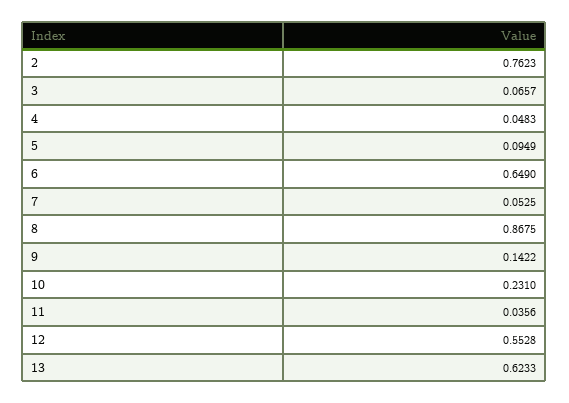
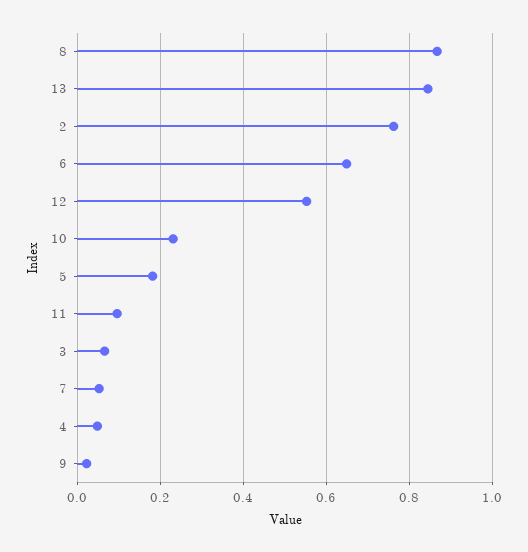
  {
    "2": 0.7623,
    "3": 0.0657,
    "4": 0.0483,
-   "5": 0.0949,
+   "5": 0.18,
    "6": 0.649,
    "7": 0.0525,
    "8": 0.8675,
-   "9": 0.1422,
+   "9": 0.02,
    "10": 0.231,
-   "11": 0.0356,
+   "11": 0.1,
    "12": 0.5528,
-   "13": 0.6233
+   "13": 0.84
  }

